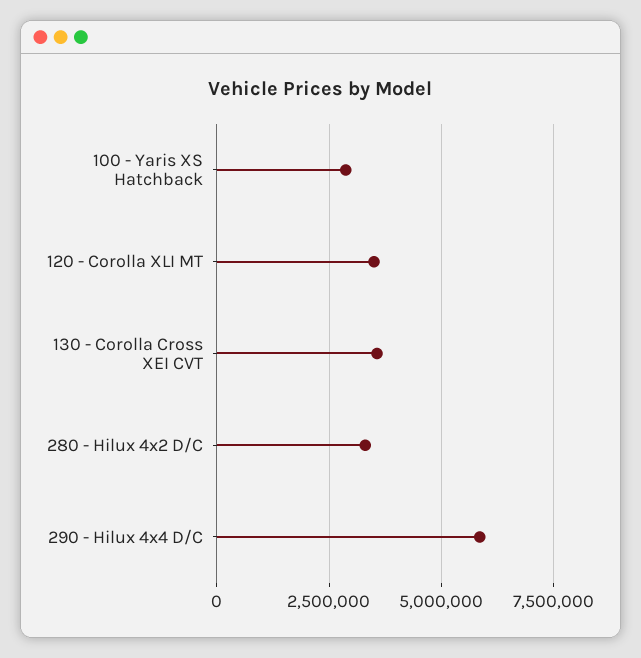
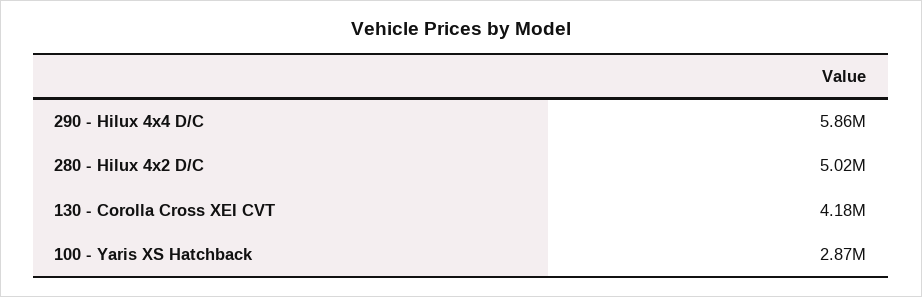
  {
    "100 - Yaris XS Hatchback": 2870000,
-   "120 - Corolla XLI MT": 3500000,
-   "130 - Corolla Cross XEI CVT": 3500000,
+   "130 - Corolla Cross XEI CVT": 4180000,
-   "280 - Hilux 4x2 D/C": 3250000,
+   "280 - Hilux 4x2 D/C": 5020000,
    "290 - Hilux 4x4 D/C": 5860000
  }

